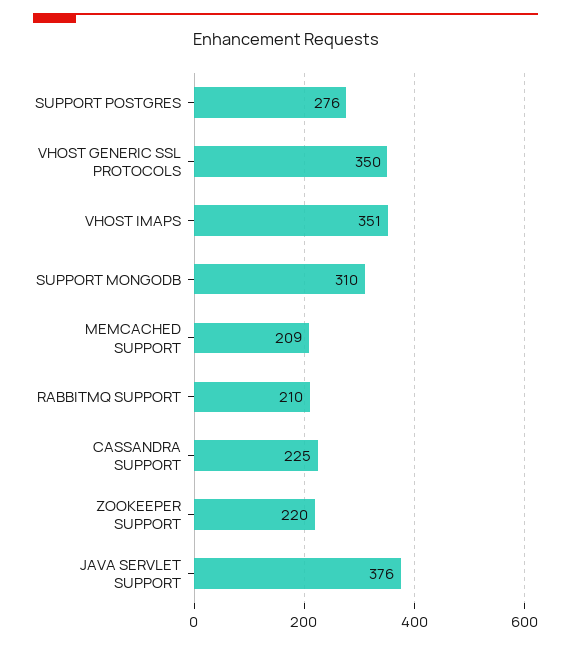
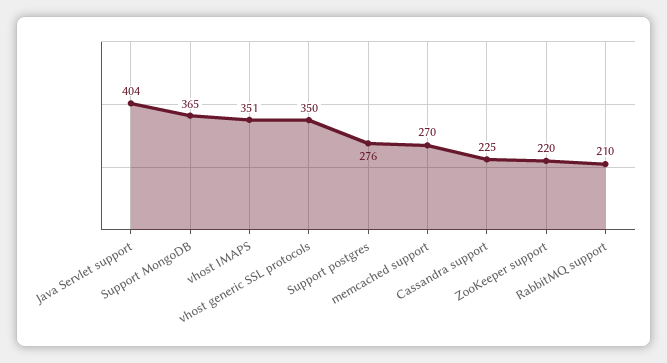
  {
    "SUPPORT POSTGRES": 276,
    "VHOST GENERIC SSL PROTOCOLS": 350,
    "VHOST IMAPS": 351,
-   "SUPPORT MONGODB": 310,
+   "SUPPORT MONGODB": 365,
-   "MEMCACHED SUPPORT": 209,
+   "MEMCACHED SUPPORT": 270,
    "RABBITMQ SUPPORT": 210,
    "CASSANDRA SUPPORT": 225,
    "ZOOKEEPER SUPPORT": 220,
-   "JAVA SERVLET SUPPORT": 376
+   "JAVA SERVLET SUPPORT": 404
  }

